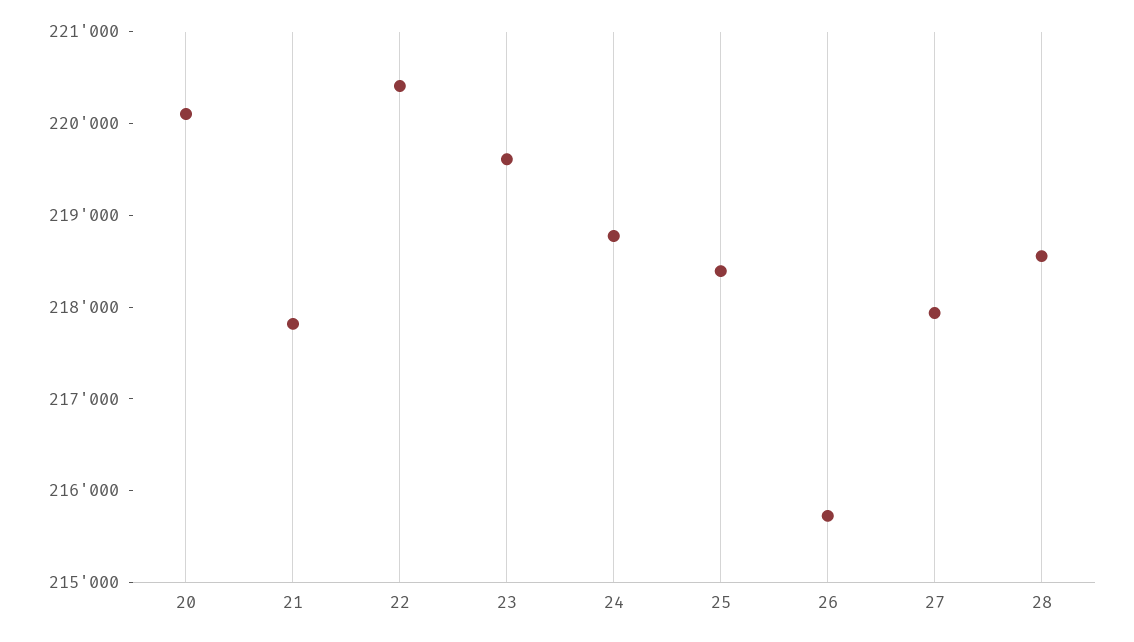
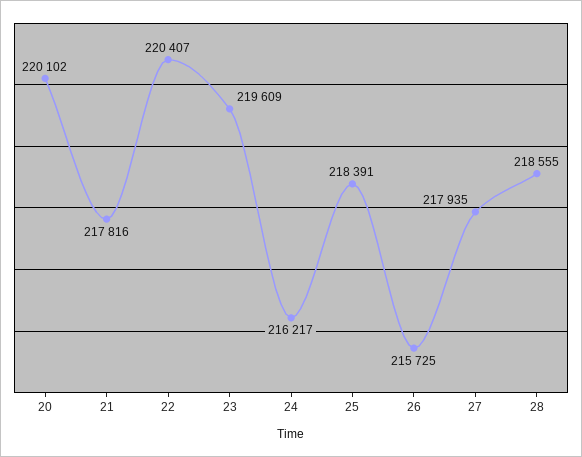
  {
    "20": 220102,
    "21": 217816,
    "22": 220407,
    "23": 219609,
-   "24": 218800,
+   "24": 216217,
    "25": 218391,
    "26": 215725,
    "27": 217935,
    "28": 218555
  }

